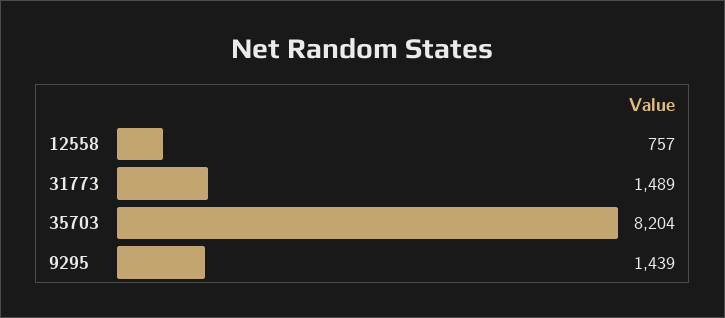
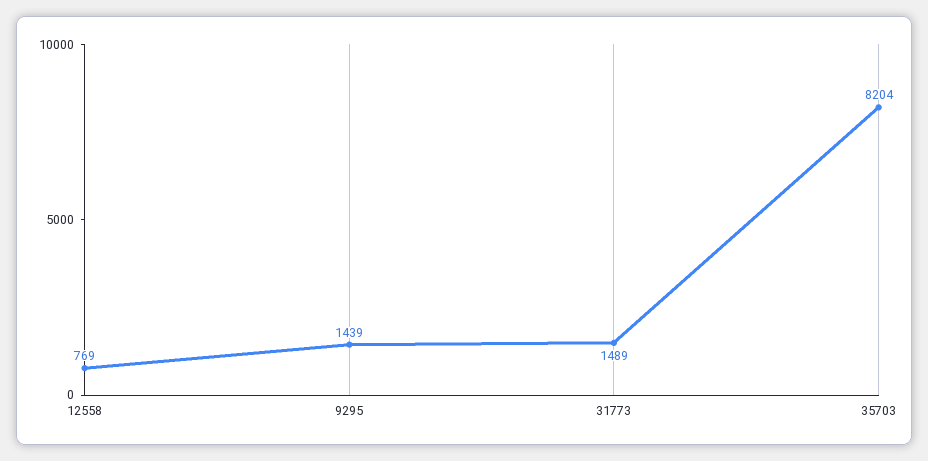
  {
-   "12558": 757,
+   "12558": 769,
    "31773": 1489,
    "35703": 8204,
    "9295": 1439
  }

